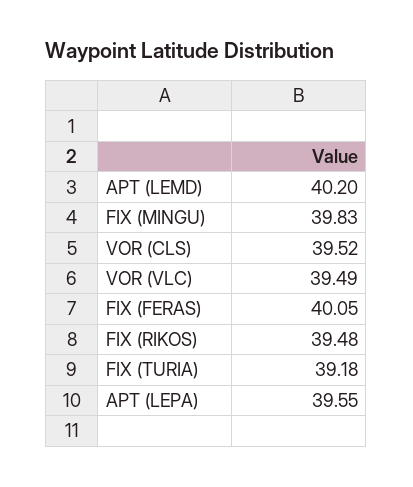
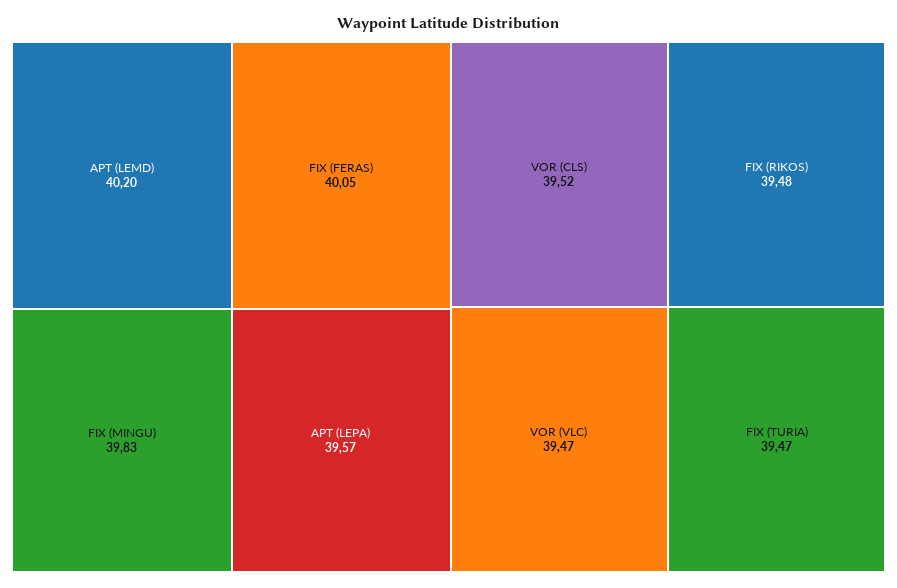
  {
    "APT (LEMD)": 40.2,
    "FIX (MINGU)": 39.83,
    "VOR (CLS)": 39.52,
-   "VOR (VLC)": 39.49,
+   "VOR (VLC)": 39.47,
    "FIX (FERAS)": 40.05,
    "FIX (RIKOS)": 39.48,
-   "FIX (TURIA)": 39.18,
+   "FIX (TURIA)": 39.47,
-   "APT (LEPA)": 39.55
+   "APT (LEPA)": 39.57
  }

